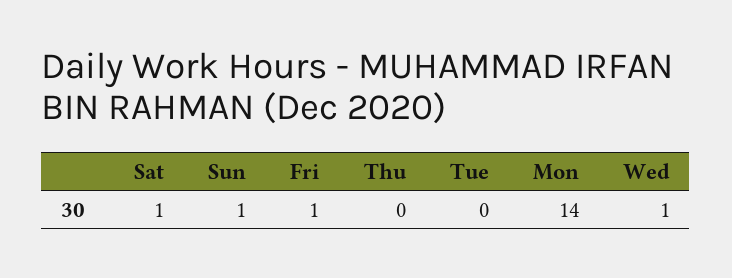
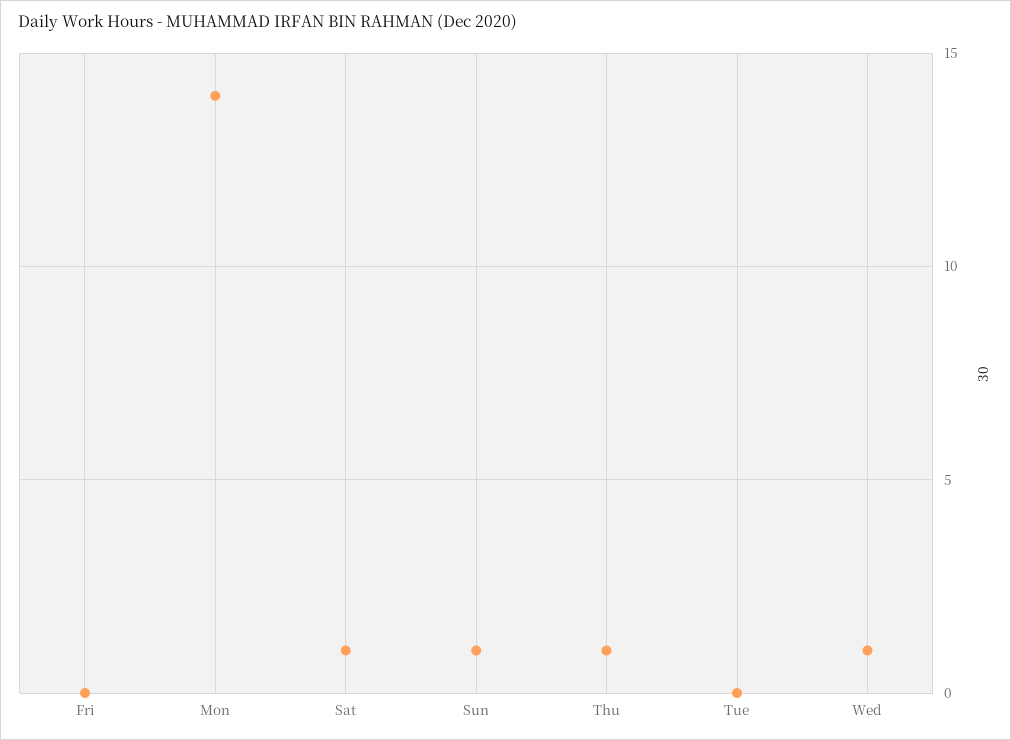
  {
    "Sat": 1,
    "Sun": 1,
-   "Fri": 1,
+   "Fri": 0,
-   "Thu": 0,
+   "Thu": 1,
    "Tue": 0,
    "Mon": 14,
    "Wed": 1
  }

